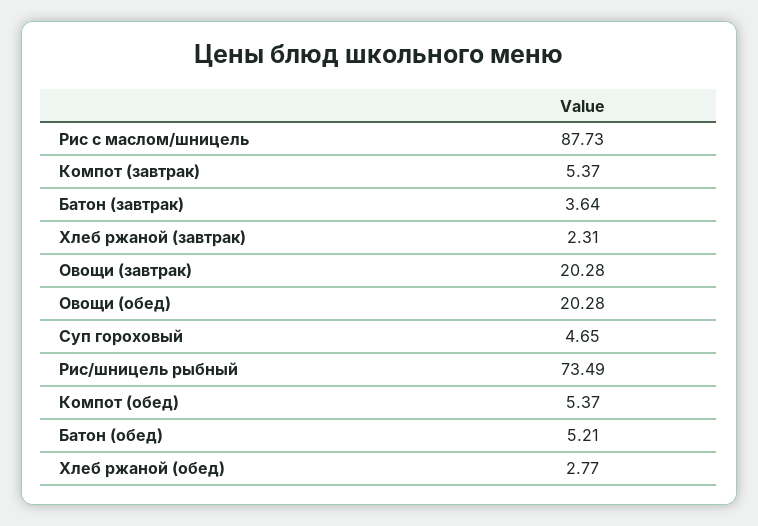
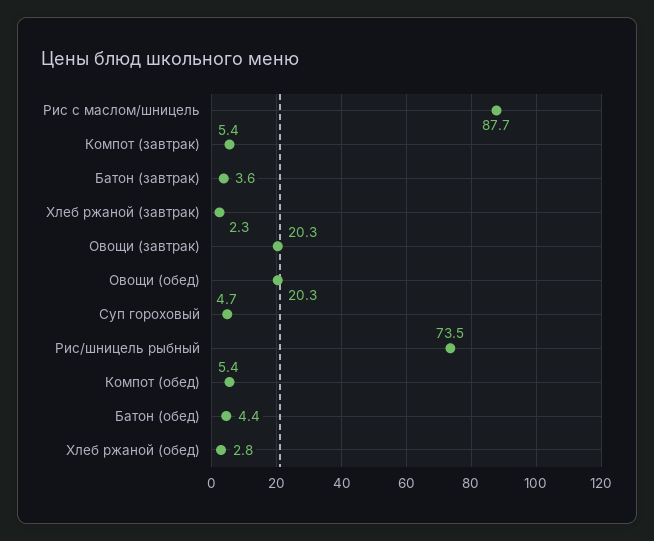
  {
    "Рис с маслом/шницель": 87.73,
    "Компот (завтрак)": 5.37,
    "Батон (завтрак)": 3.64,
    "Хлеб ржаной (завтрак)": 2.31,
    "Овощи (завтрак)": 20.28,
    "Овощи (обед)": 20.28,
    "Суп гороховый": 4.65,
    "Рис/шницель рыбный": 73.49,
    "Компот (обед)": 5.37,
-   "Батон (обед)": 5.21,
+   "Батон (обед)": 4.4,
    "Хлеб ржаной (обед)": 2.77
  }

